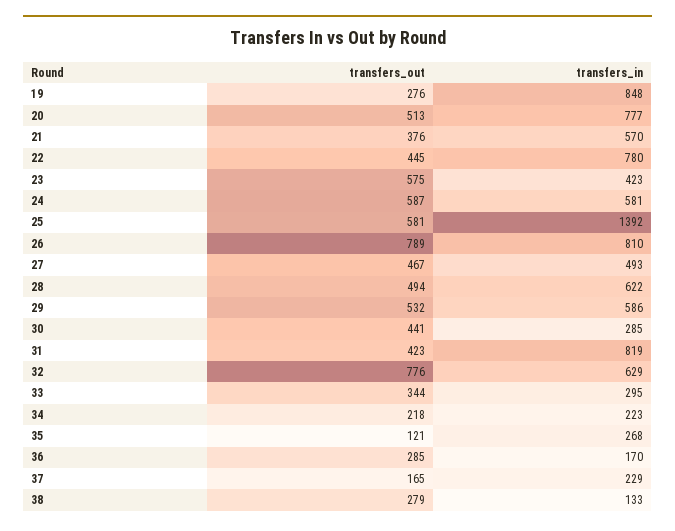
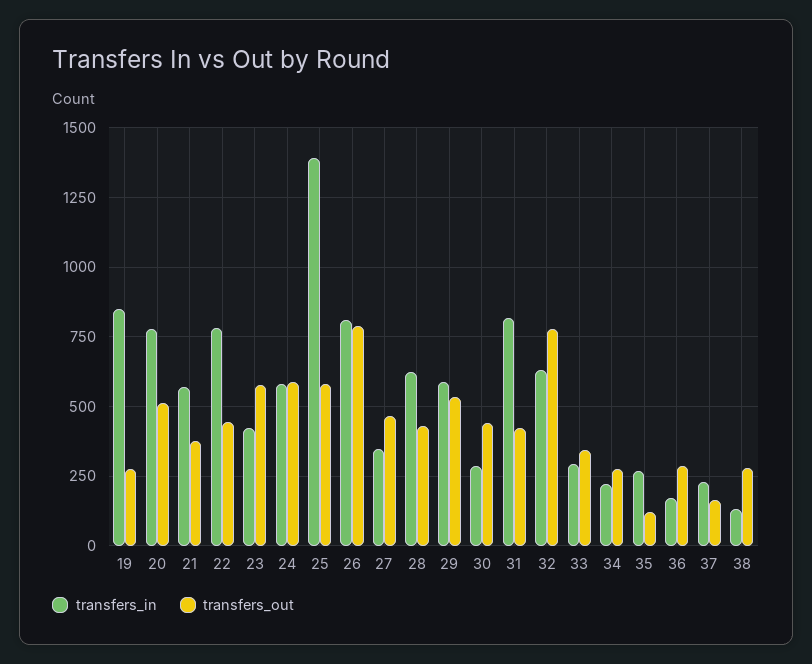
  {
    "transfers_out": {
      "19": 276,
      "20": 513,
      "21": 376,
      "22": 445,
      "23": 575,
      "24": 587,
      "25": 581,
      "26": 789,
      "27": 467,
-     "28": 494,
+     "28": 425,
      "29": 532,
      "30": 441,
      "31": 423,
      "32": 776,
      "33": 344,
-     "34": 218,
+     "34": 275,
      "35": 121,
      "36": 285,
      "37": 165,
      "38": 279
    },
    "transfers_in": {
      "19": 848,
      "20": 777,
      "21": 570,
      "22": 780,
      "23": 423,
      "24": 581,
      "25": 1392,
      "26": 810,
-     "27": 493,
+     "27": 350,
      "28": 622,
      "29": 586,
      "30": 285,
      "31": 819,
      "32": 629,
      "33": 295,
      "34": 223,
      "35": 268,
      "36": 170,
      "37": 229,
      "38": 133
    }
  }

